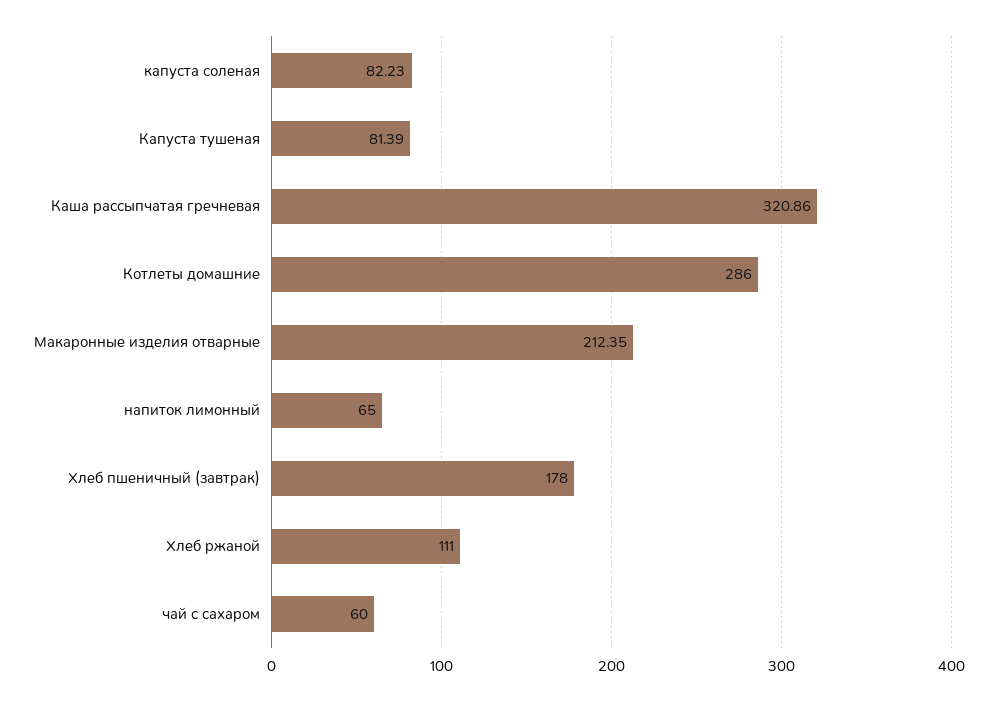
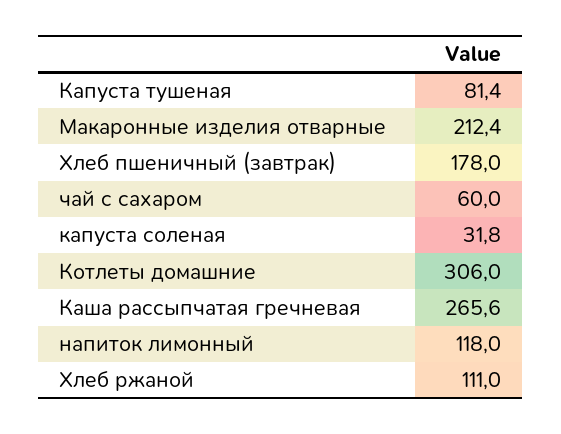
  {
-   "капуста соленая": 82.23,
+   "капуста соленая": 31.8,
    "Капуста тушеная": 81.39,
-   "Каша рассыпчатая гречневая": 320.86,
+   "Каша рассыпчатая гречневая": 265.6,
-   "Котлеты домашние": 286,
+   "Котлеты домашние": 306,
    "Макаронные изделия отварные": 212.35,
-   "напиток лимонный": 65,
+   "напиток лимонный": 118,
    "Хлеб пшеничный (завтрак)": 178,
    "Хлеб ржаной": 111,
    "чай с сахаром": 60
  }

